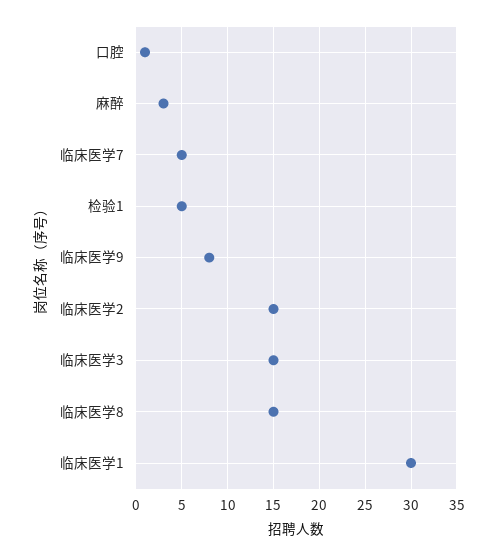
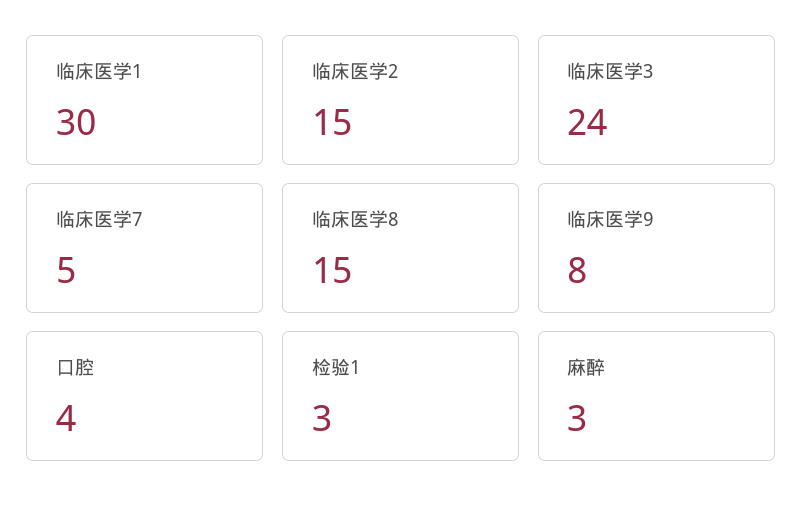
  {
-   "口腔": 1,
+   "口腔": 4,
    "麻醉": 3,
    "临床医学7": 5,
-   "检验1": 5,
+   "检验1": 3,
    "临床医学9": 8,
    "临床医学2": 15,
-   "临床医学3": 15,
+   "临床医学3": 24,
    "临床医学8": 15,
    "临床医学1": 30
  }

